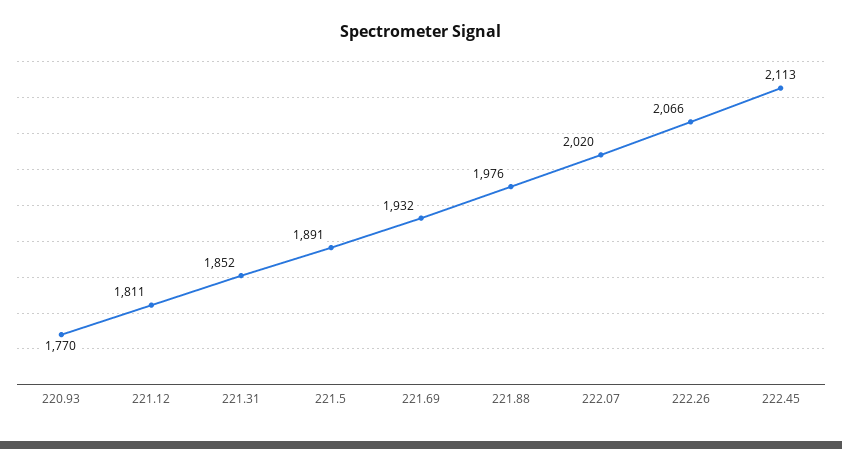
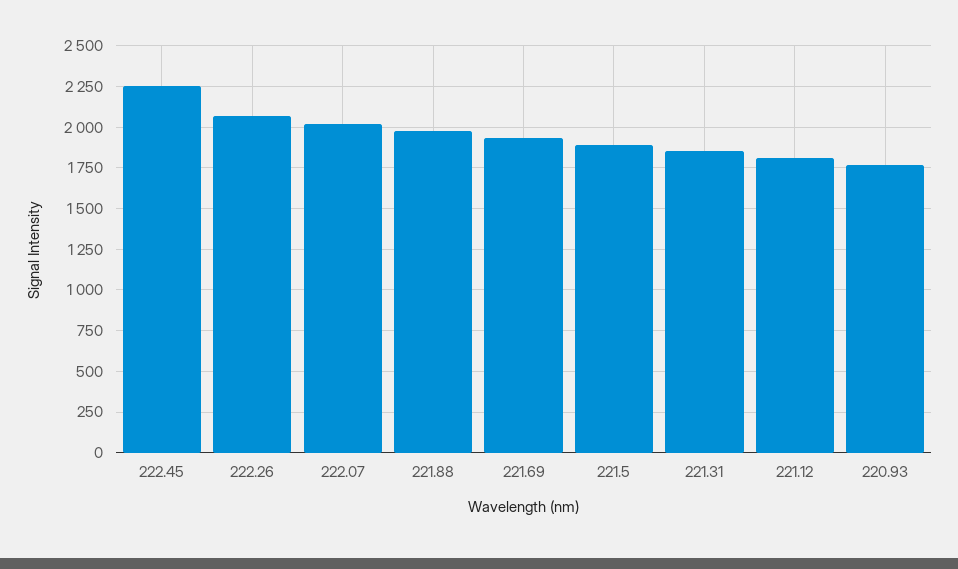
  {
    "220.93": 1770,
    "221.12": 1811,
    "221.31": 1852,
    "221.5": 1891,
    "221.69": 1932,
    "221.88": 1976,
    "222.07": 2020,
    "222.26": 2066,
-   "222.45": 2113
+   "222.45": 2250
  }

